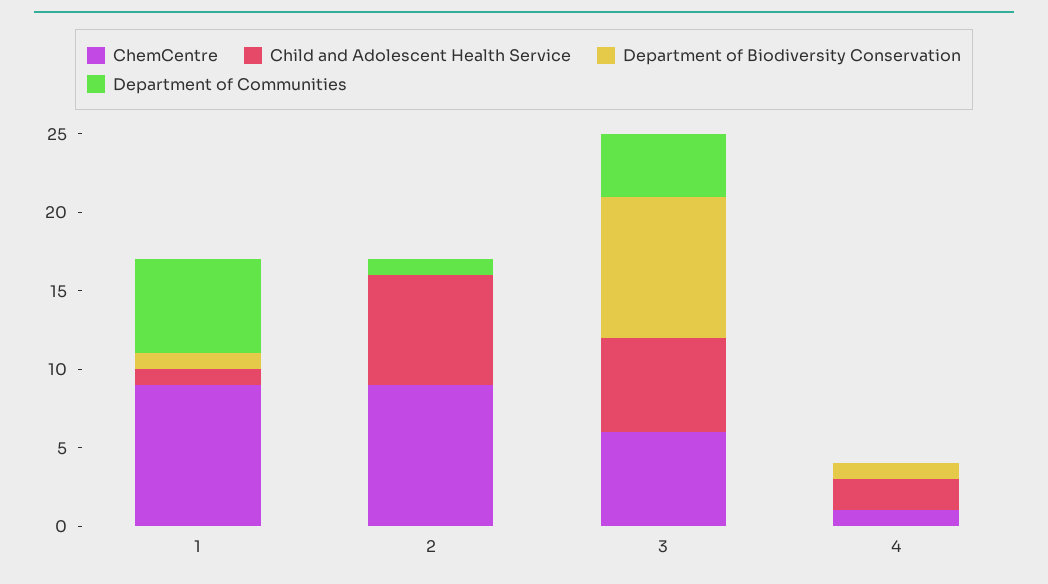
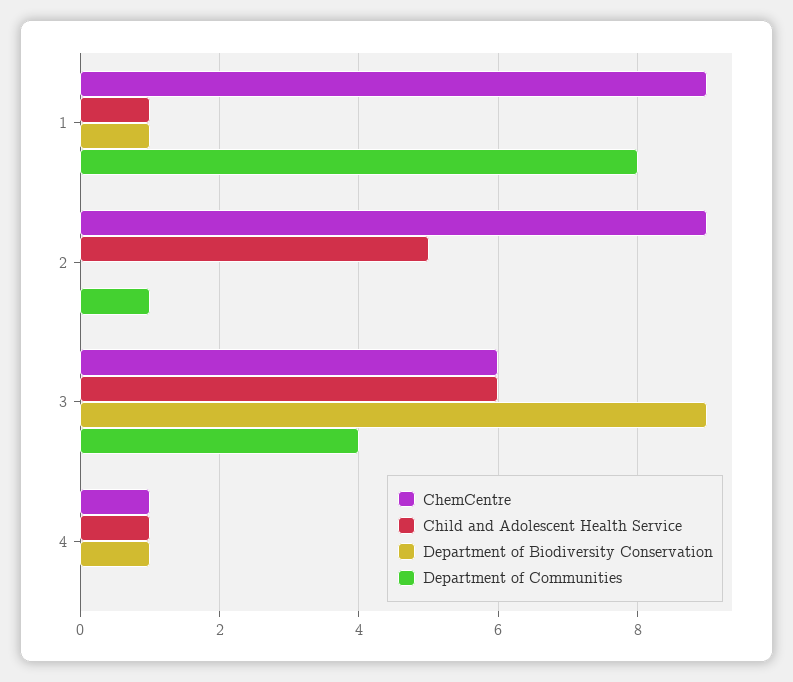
  {
    "ChemCentre": {
      "1": 9,
      "2": 9,
      "3": 6,
      "4": 1
    },
    "Child and Adolescent Health Service": {
      "1": 1,
-     "2": 7,
+     "2": 5,
      "3": 6,
-     "4": 2
+     "4": 1
    },
    "Department of Biodiversity Conservation": {
      "1": 1,
      "2": 0,
      "3": 9,
      "4": 1
    },
    "Department of Communities": {
-     "1": 6,
+     "1": 8,
      "2": 1,
      "3": 4,
      "4": 0
    }
  }

